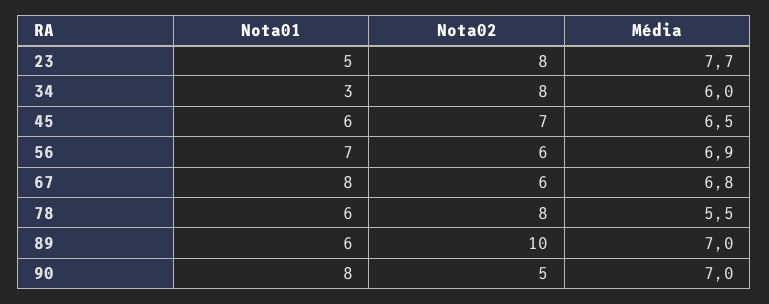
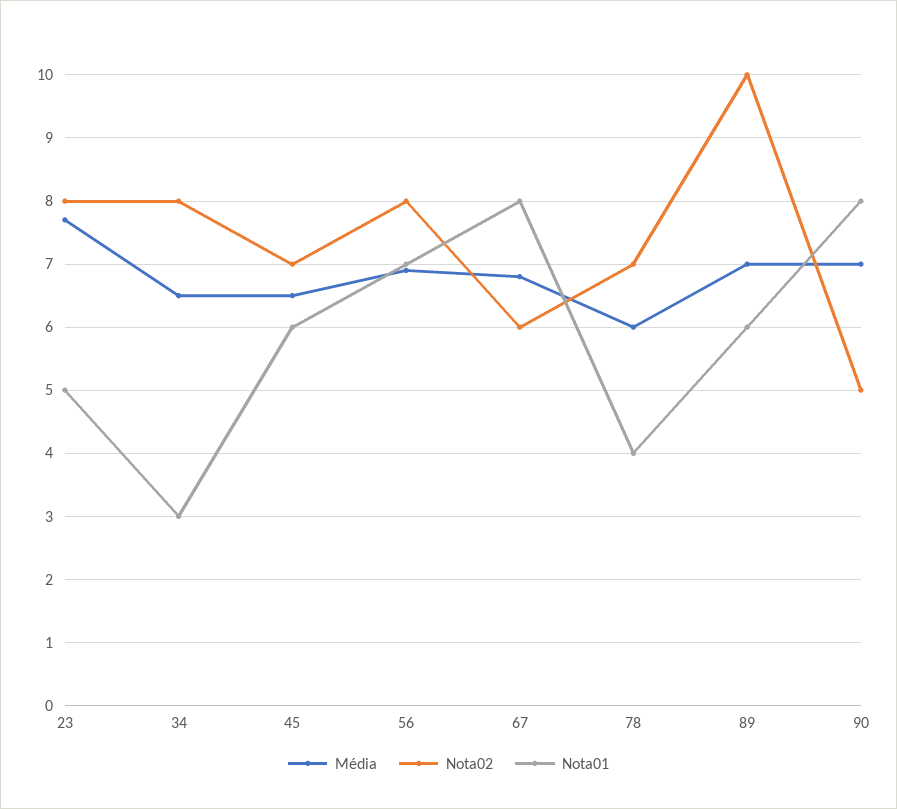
  {
    "Nota01": {
      "23": 5,
      "34": 3,
      "45": 6,
      "56": 7,
      "67": 8,
-     "78": 6,
+     "78": 4,
      "89": 6,
      "90": 8
    },
    "Nota02": {
      "23": 8,
      "34": 8,
      "45": 7,
-     "56": 6,
+     "56": 8,
      "67": 6,
-     "78": 8,
+     "78": 7,
      "89": 10,
      "90": 5
    },
    "Média": {
      "23": 7.7,
-     "34": 6,
+     "34": 6.5,
      "45": 6.5,
      "56": 6.9,
      "67": 6.8,
-     "78": 5.5,
+     "78": 6,
      "89": 7,
      "90": 7
    }
  }

